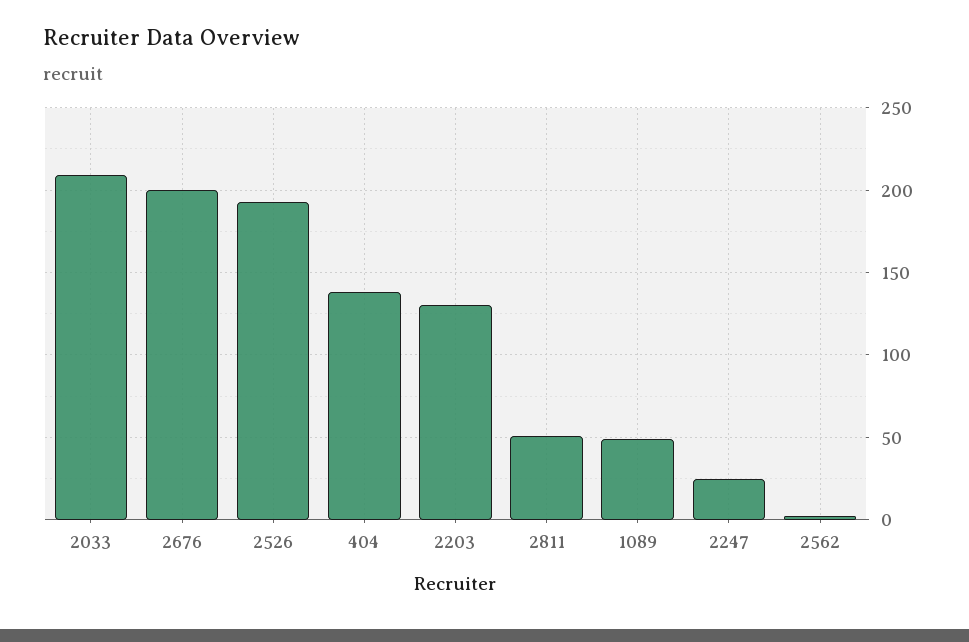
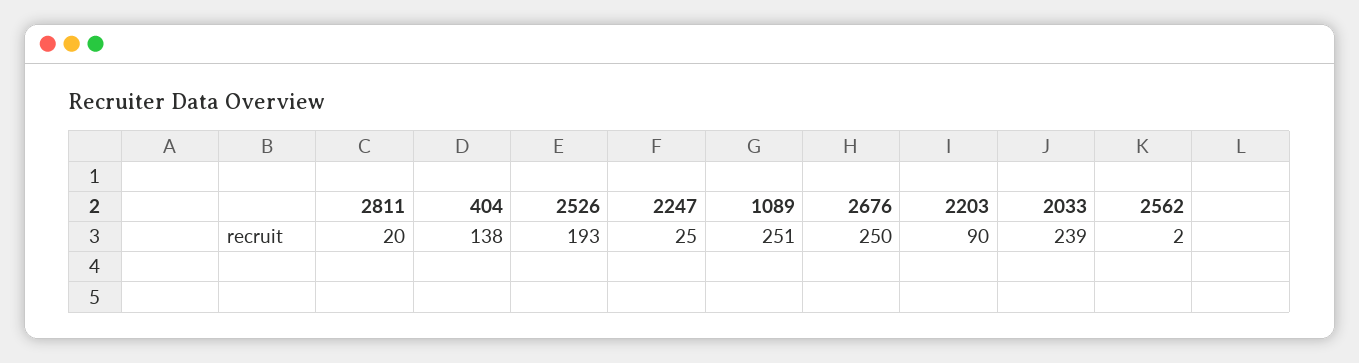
  {
-   "2033": 210,
+   "2033": 239,
-   "2676": 200,
+   "2676": 250,
    "2526": 193,
    "404": 138,
-   "2203": 130,
+   "2203": 90,
-   "2811": 50,
+   "2811": 20,
-   "1089": 50,
+   "1089": 251,
    "2247": 25,
    "2562": 2
  }

